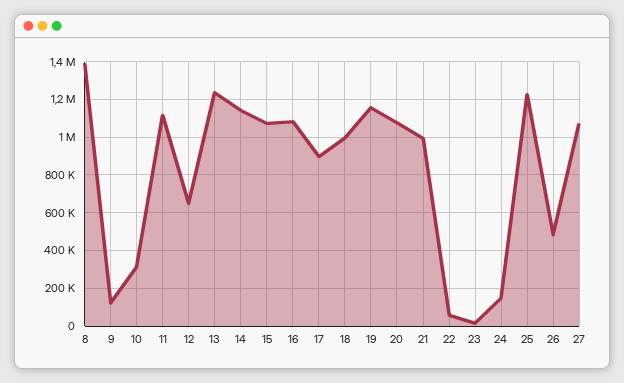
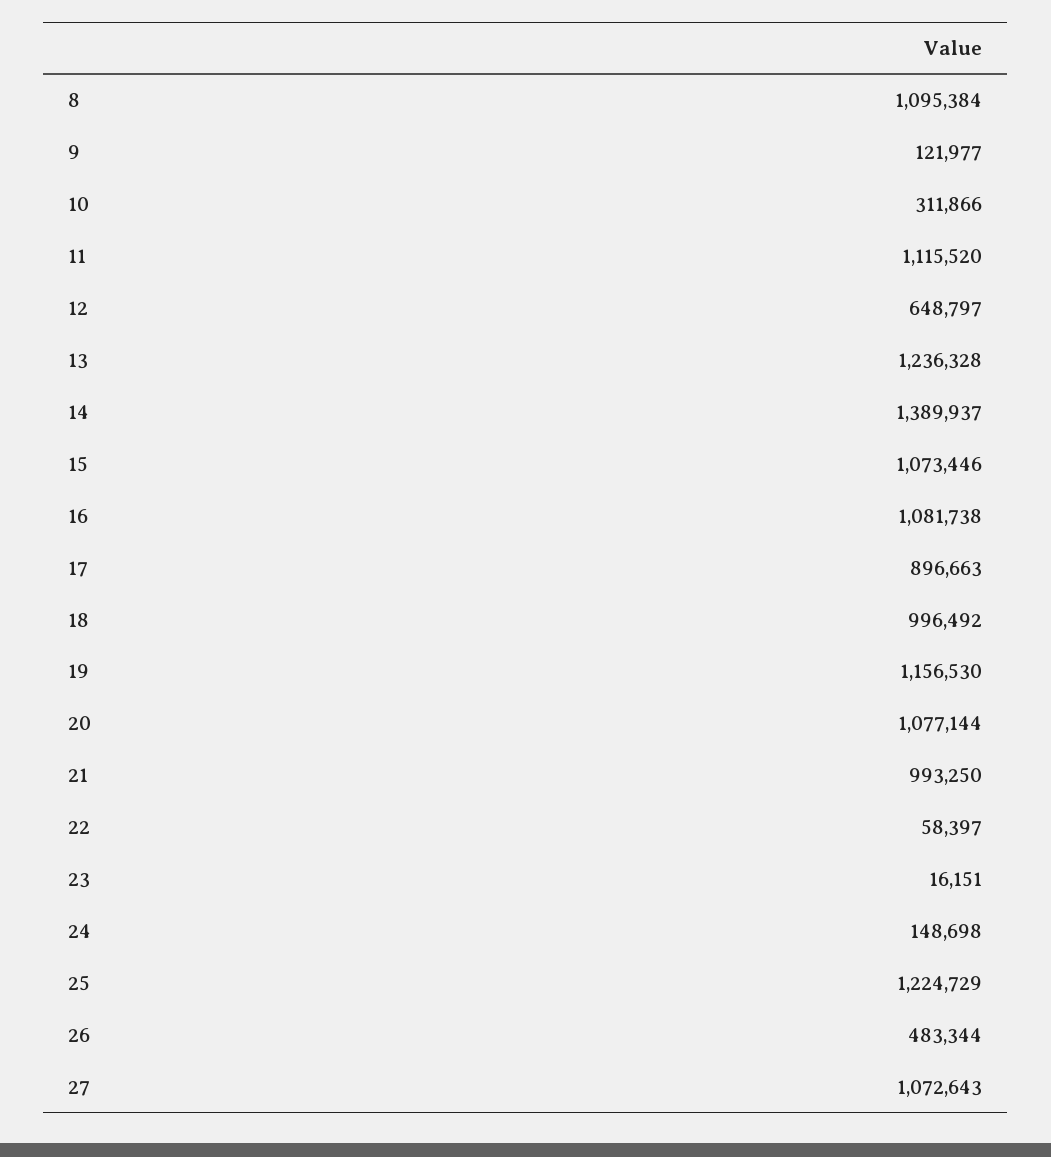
  {
-   "8": 1400000,
+   "8": 1095384,
    "9": 121977,
    "10": 311866,
    "11": 1115520,
    "12": 648797,
    "13": 1236328,
-   "14": 1150000,
+   "14": 1389937,
    "15": 1073446,
    "16": 1081738,
    "17": 896663,
    "18": 996492,
    "19": 1156530,
    "20": 1077144,
    "21": 993250,
    "22": 58397,
    "23": 16151,
    "24": 148698,
    "25": 1224729,
    "26": 483344,
    "27": 1072643
  }

